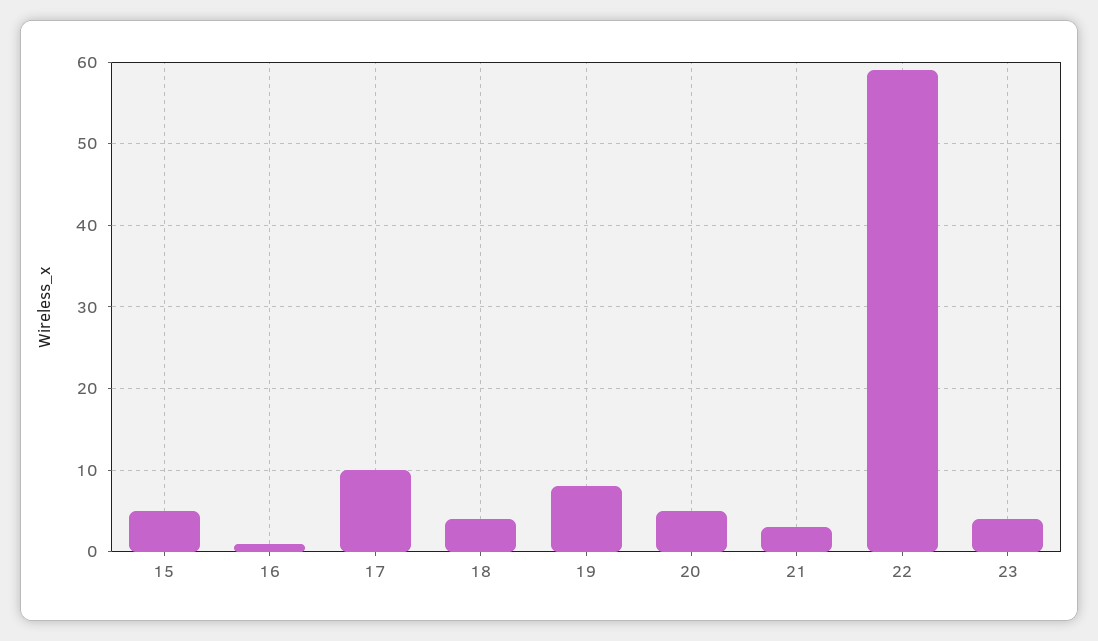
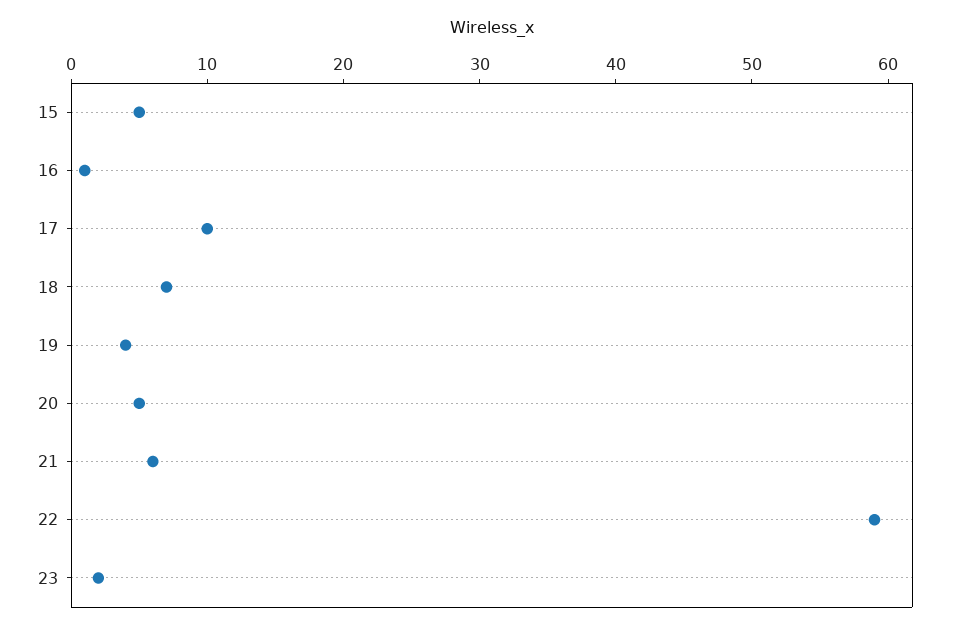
  {
    "15": 5,
    "16": 1,
    "17": 10,
-   "18": 4,
+   "18": 7,
-   "19": 8,
+   "19": 4,
    "20": 5,
-   "21": 3,
+   "21": 6,
    "22": 59,
-   "23": 4
+   "23": 2
  }

